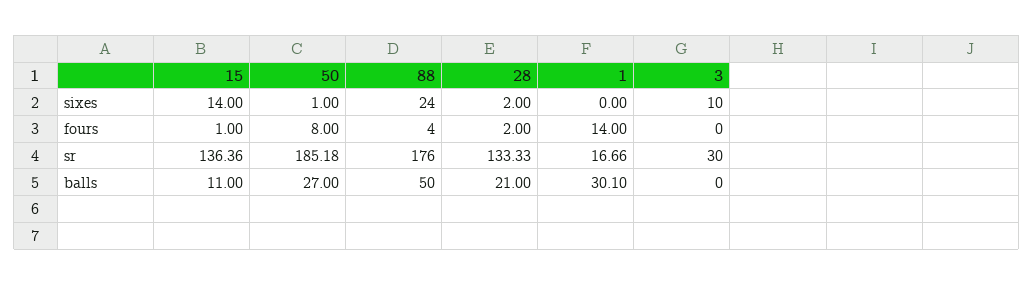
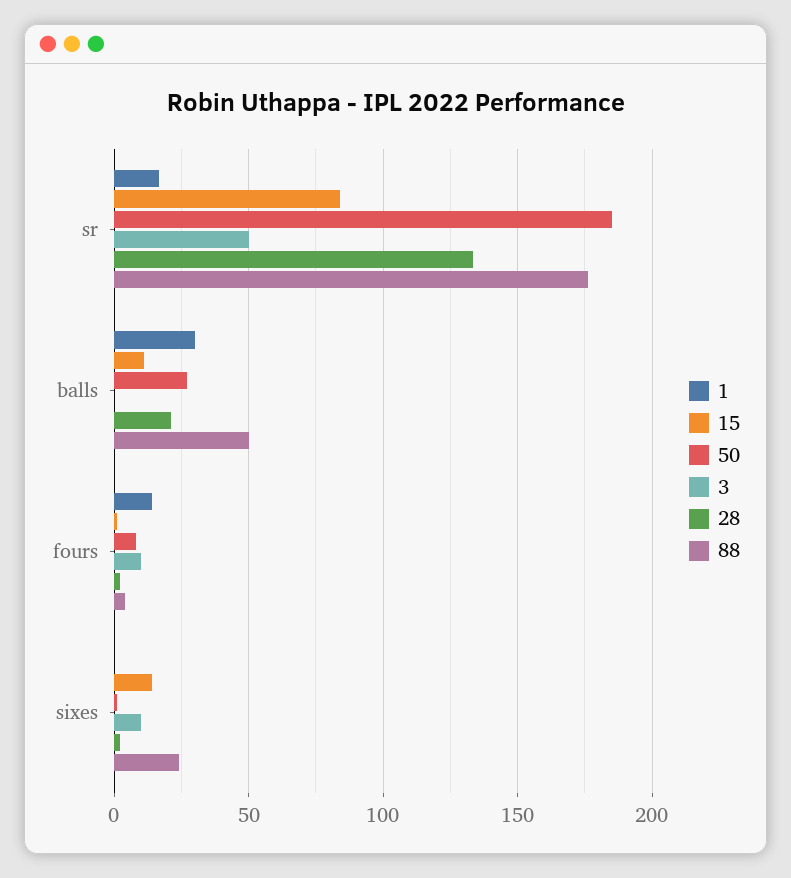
  {
    "15": {
      "sixes": 14,
      "fours": 1,
-     "sr": 136.36,
+     "sr": 85,
      "balls": 11
    },
    "50": {
      "sixes": 1,
      "fours": 8,
      "sr": 185.18,
      "balls": 27
    },
    "88": {
      "sixes": 24,
      "fours": 4,
      "sr": 176,
      "balls": 50
    },
    "28": {
      "sixes": 2,
      "fours": 2,
      "sr": 133.33,
      "balls": 21
    },
    "1": {
      "sixes": 0,
      "fours": 14,
      "sr": 16.66,
      "balls": 30.1
    },
    "3": {
      "sixes": 10,
-     "fours": 0,
+     "fours": 10,
-     "sr": 30,
+     "sr": 50,
      "balls": 0
    }
  }

